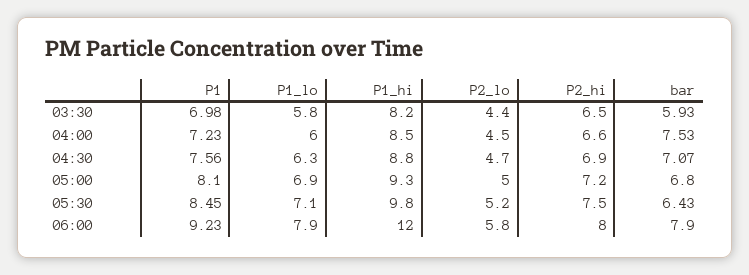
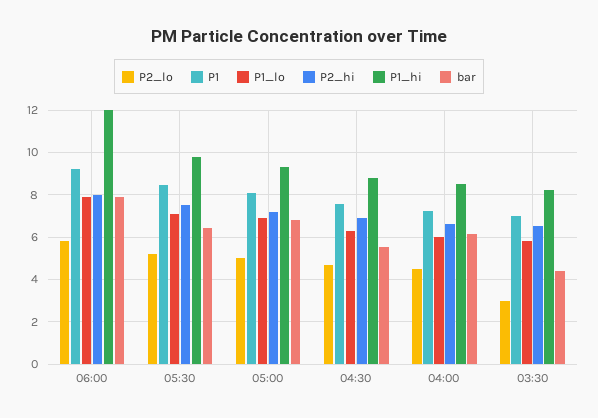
  {
    "P1": {
      "03:30": 6.98,
      "04:00": 7.23,
      "04:30": 7.56,
      "05:00": 8.1,
      "05:30": 8.45,
      "06:00": 9.23
    },
    "P1_lo": {
      "03:30": 5.8,
      "04:00": 6,
      "04:30": 6.3,
      "05:00": 6.9,
      "05:30": 7.1,
      "06:00": 7.9
    },
    "P1_hi": {
      "03:30": 8.2,
      "04:00": 8.5,
      "04:30": 8.8,
      "05:00": 9.3,
      "05:30": 9.8,
      "06:00": 12
    },
    "P2_lo": {
-     "03:30": 4.4,
+     "03:30": 3,
      "04:00": 4.5,
      "04:30": 4.7,
      "05:00": 5,
      "05:30": 5.2,
      "06:00": 5.8
    },
    "P2_hi": {
      "03:30": 6.5,
      "04:00": 6.6,
      "04:30": 6.9,
      "05:00": 7.2,
      "05:30": 7.5,
      "06:00": 8
    },
    "bar": {
-     "03:30": 5.93,
+     "03:30": 4.5,
-     "04:00": 7.53,
+     "04:00": 6,
-     "04:30": 7.07,
+     "04:30": 5.5,
      "05:00": 6.8,
      "05:30": 6.43,
      "06:00": 7.9
    }
  }

